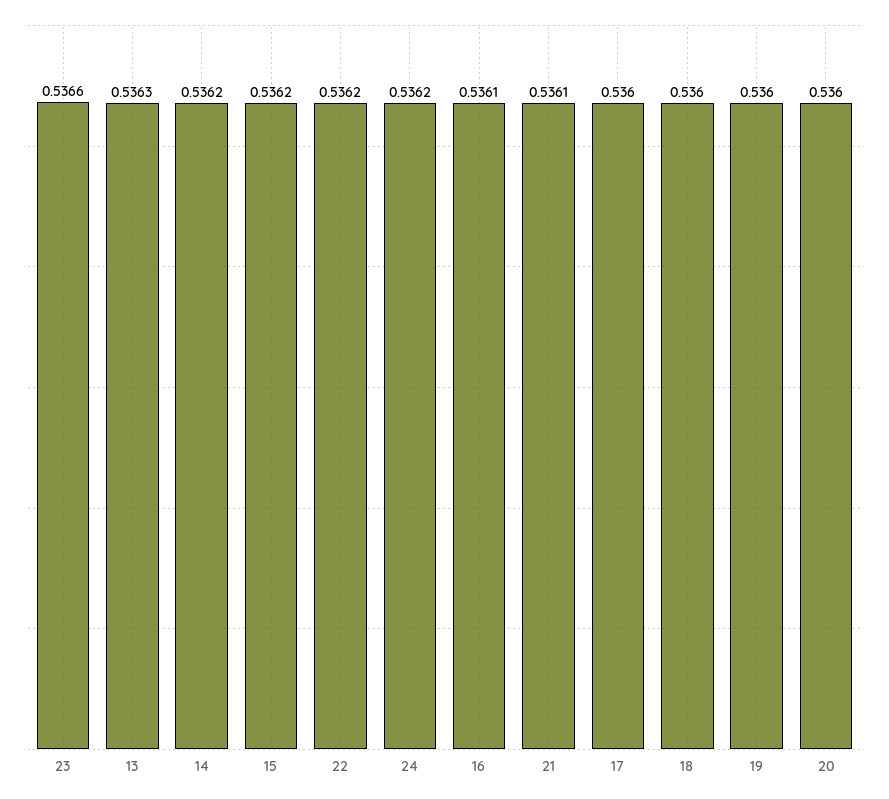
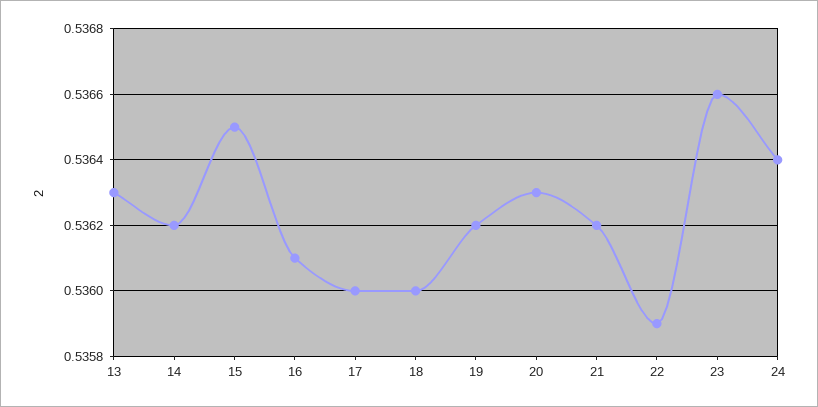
  {
    "23": 0.5366,
    "13": 0.5363,
    "14": 0.5362,
-   "15": 0.5362,
+   "15": 0.5365,
-   "22": 0.5362,
+   "22": 0.5359,
-   "24": 0.5362,
+   "24": 0.5364,
    "16": 0.5361,
-   "21": 0.5361,
+   "21": 0.5362,
    "17": 0.536,
    "18": 0.536,
-   "19": 0.536,
+   "19": 0.5362,
-   "20": 0.536
+   "20": 0.5363
  }

